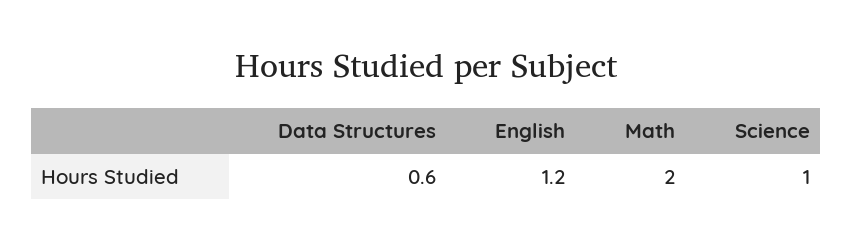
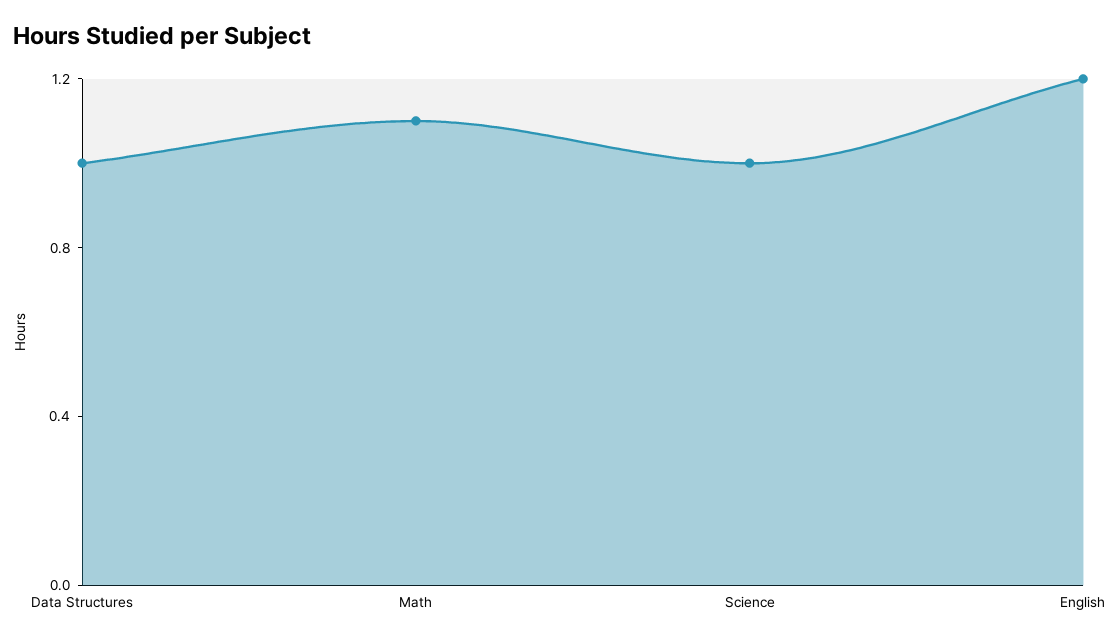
  {
-   "Data Structures": 0.6,
+   "Data Structures": 1,
    "English": 1.2,
-   "Math": 2,
+   "Math": 1.1,
    "Science": 1
  }

